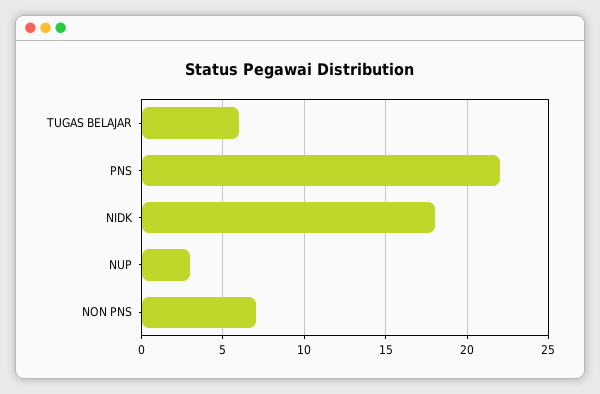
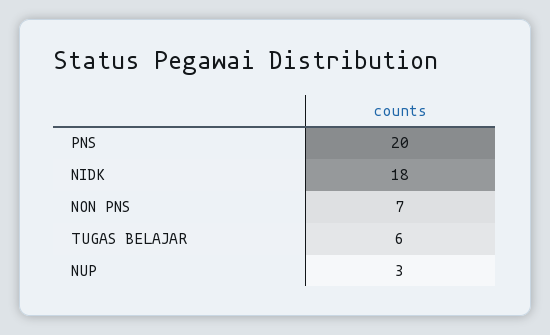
  {
    "TUGAS BELAJAR": 6,
-   "PNS": 22,
+   "PNS": 20,
    "NIDK": 18,
    "NUP": 3,
    "NON PNS": 7
  }

